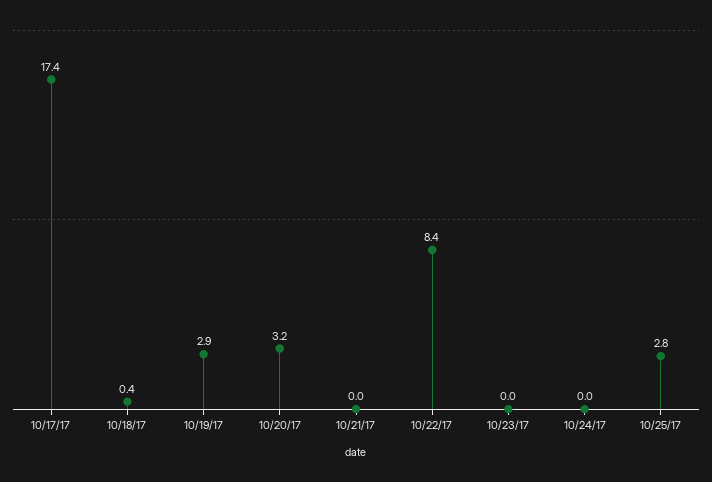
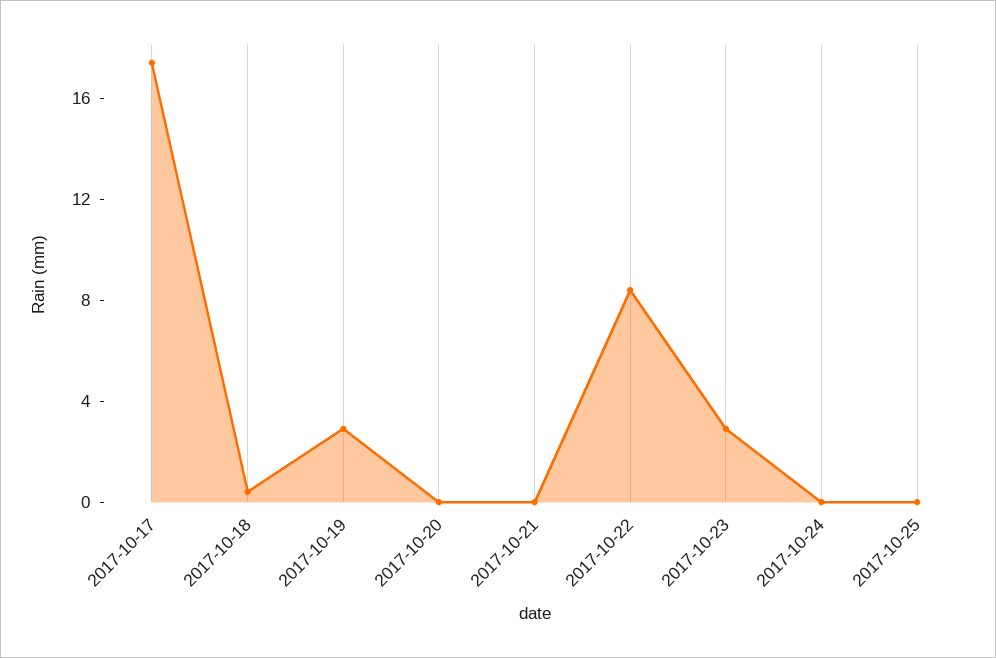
  {
    "10/17/17": 17.4,
    "10/18/17": 0.4,
    "10/19/17": 2.9,
-   "10/20/17": 3.2,
+   "10/20/17": 0,
    "10/21/17": 0,
    "10/22/17": 8.4,
-   "10/23/17": 0,
+   "10/23/17": 3,
    "10/24/17": 0,
-   "10/25/17": 2.8
+   "10/25/17": 0
  }

